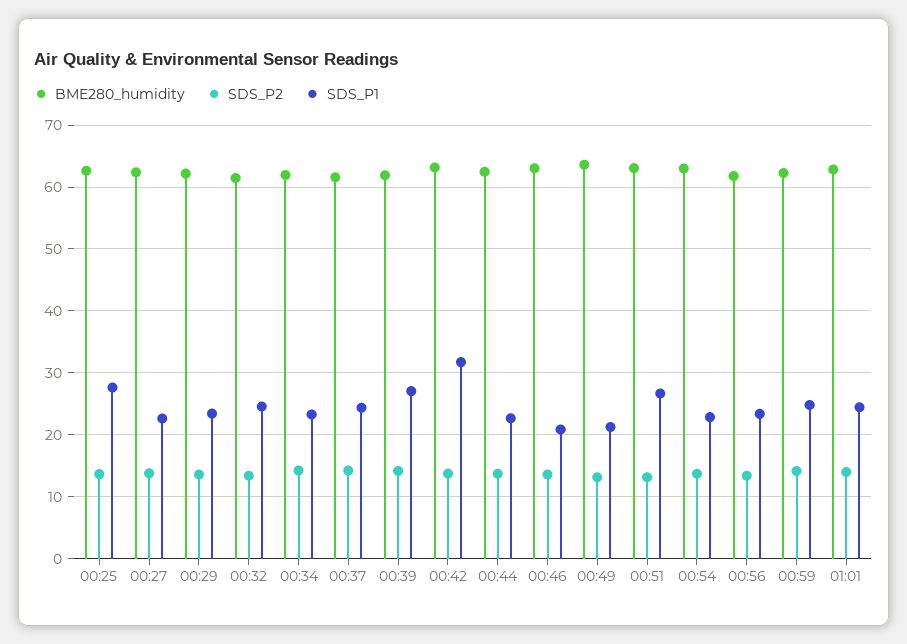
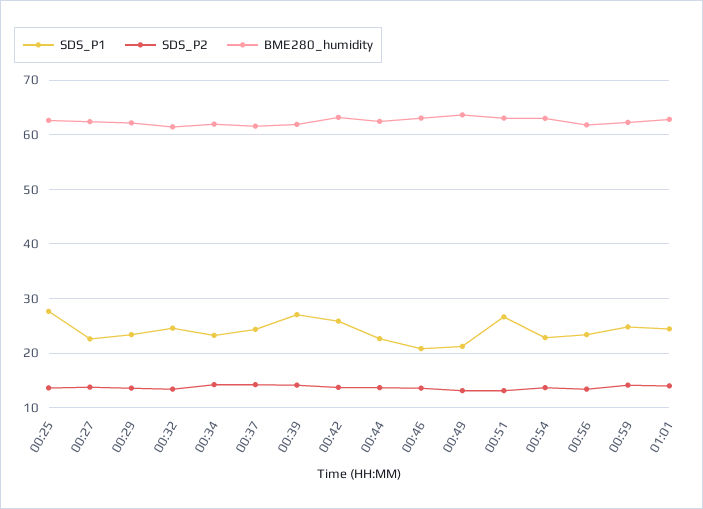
  {
    "BME280_humidity": {
      "00:25": 63,
      "00:27": 62,
      "00:29": 62,
      "00:32": 61,
      "00:34": 62,
      "00:37": 62,
      "00:39": 62,
      "00:42": 63,
      "00:44": 62,
      "00:46": 63,
      "00:49": 64,
      "00:51": 63,
      "00:54": 63,
      "00:56": 62,
      "00:59": 62,
      "01:01": 63
    },
    "SDS_P2": {
      "00:25": 14,
      "00:27": 14,
      "00:29": 14,
      "00:32": 13,
      "00:34": 14,
      "00:37": 14,
      "00:39": 14,
      "00:42": 14,
      "00:44": 14,
      "00:46": 14,
      "00:49": 13,
      "00:51": 13,
      "00:54": 14,
      "00:56": 13,
      "00:59": 14,
      "01:01": 14
    },
    "SDS_P1": {
      "00:25": 28,
      "00:27": 23,
      "00:29": 23,
      "00:32": 25,
      "00:34": 23,
      "00:37": 24,
      "00:39": 27,
-     "00:42": 32,
+     "00:42": 26,
      "00:44": 23,
      "00:46": 21,
      "00:49": 21,
      "00:51": 27,
      "00:54": 23,
      "00:56": 23,
      "00:59": 25,
      "01:01": 24
    }
  }

